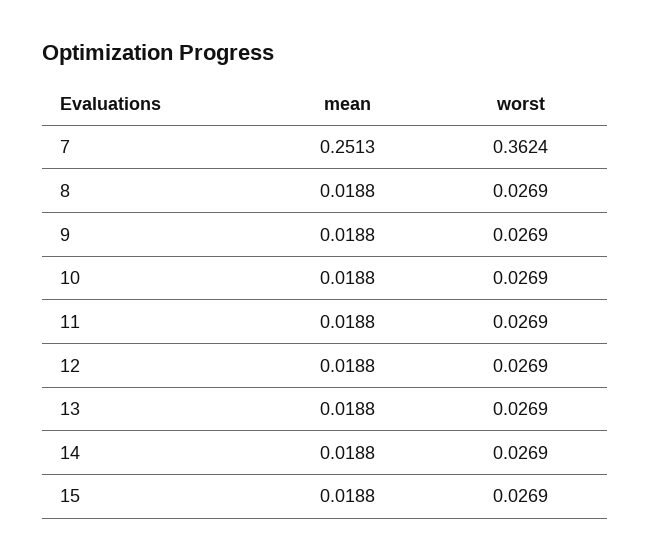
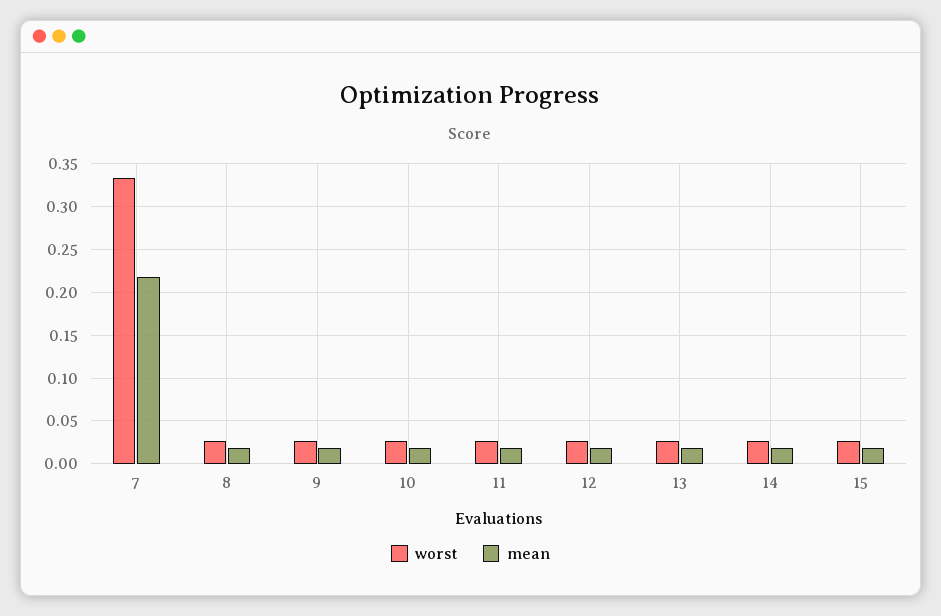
  {
    "mean": {
-     "7": 0.2513,
+     "7": 0.22,
      "8": 0.0188,
      "9": 0.0188,
      "10": 0.0188,
      "11": 0.0188,
      "12": 0.0188,
      "13": 0.0188,
      "14": 0.0188,
      "15": 0.0188
    },
    "worst": {
-     "7": 0.3624,
+     "7": 0.33,
      "8": 0.0269,
      "9": 0.0269,
      "10": 0.0269,
      "11": 0.0269,
      "12": 0.0269,
      "13": 0.0269,
      "14": 0.0269,
      "15": 0.0269
    }
  }

